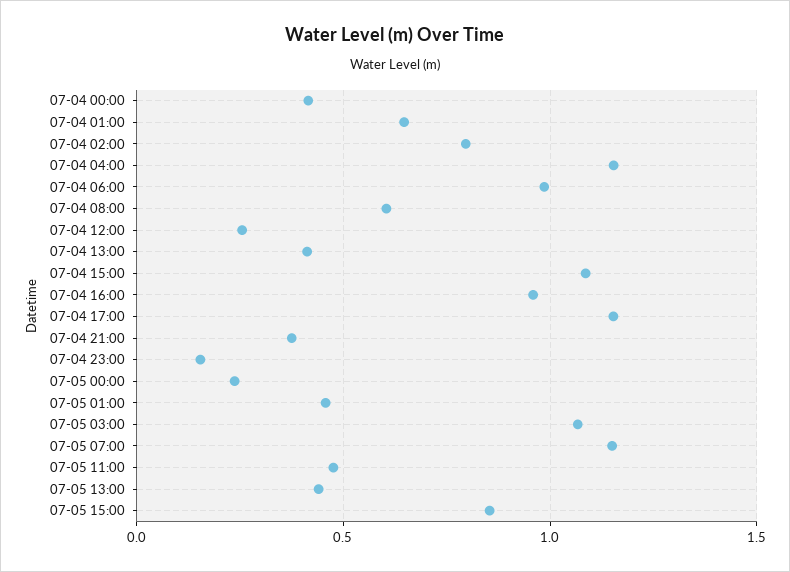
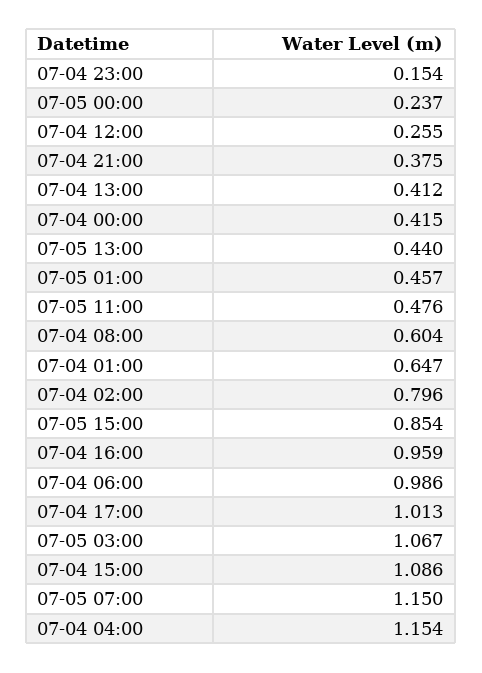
  {
    "07-04 00:00": 0.415,
    "07-04 01:00": 0.647,
    "07-04 02:00": 0.796,
    "07-04 04:00": 1.154,
    "07-04 06:00": 0.986,
    "07-04 08:00": 0.604,
    "07-04 12:00": 0.255,
    "07-04 13:00": 0.412,
    "07-04 15:00": 1.086,
    "07-04 16:00": 0.959,
-   "07-04 17:00": 1.15,
+   "07-04 17:00": 1.013,
    "07-04 21:00": 0.375,
    "07-04 23:00": 0.154,
    "07-05 00:00": 0.237,
    "07-05 01:00": 0.457,
    "07-05 03:00": 1.067,
    "07-05 07:00": 1.15,
    "07-05 11:00": 0.476,
    "07-05 13:00": 0.44,
    "07-05 15:00": 0.854
  }

